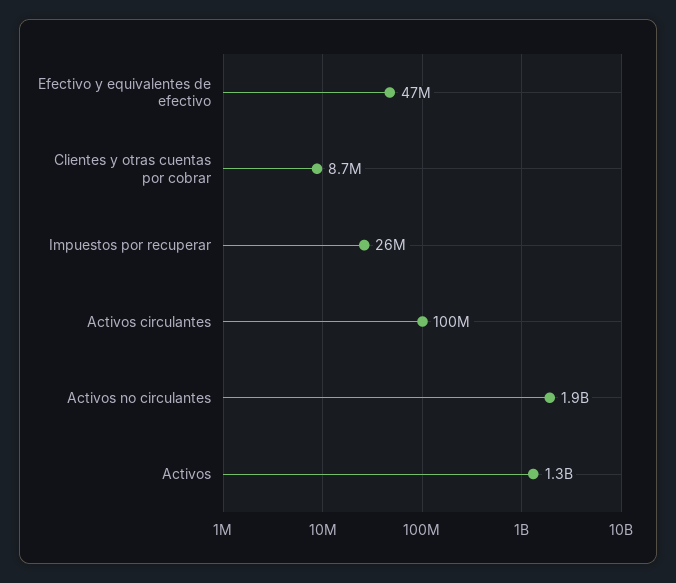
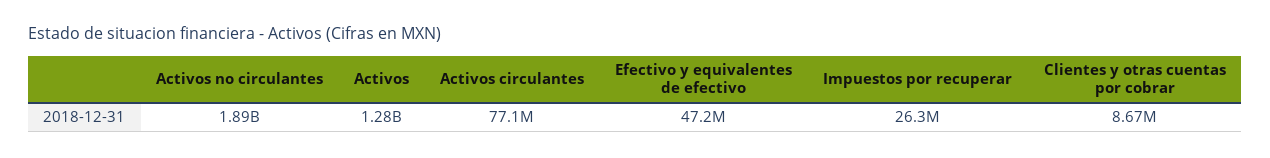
  {
    "Efectivo y equivalentes de efectivo": 47200000,
    "Clientes y otras cuentas por cobrar": 8670000,
    "Impuestos por recuperar": 26300000,
-   "Activos circulantes": 100000000,
+   "Activos circulantes": 77100000,
    "Activos no circulantes": 1890000000,
    "Activos": 1280000000
  }

